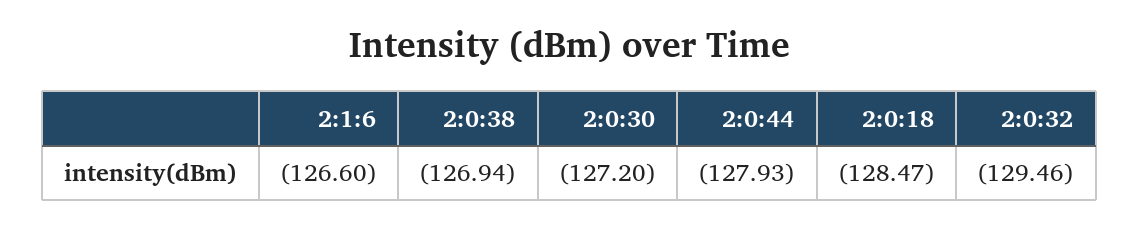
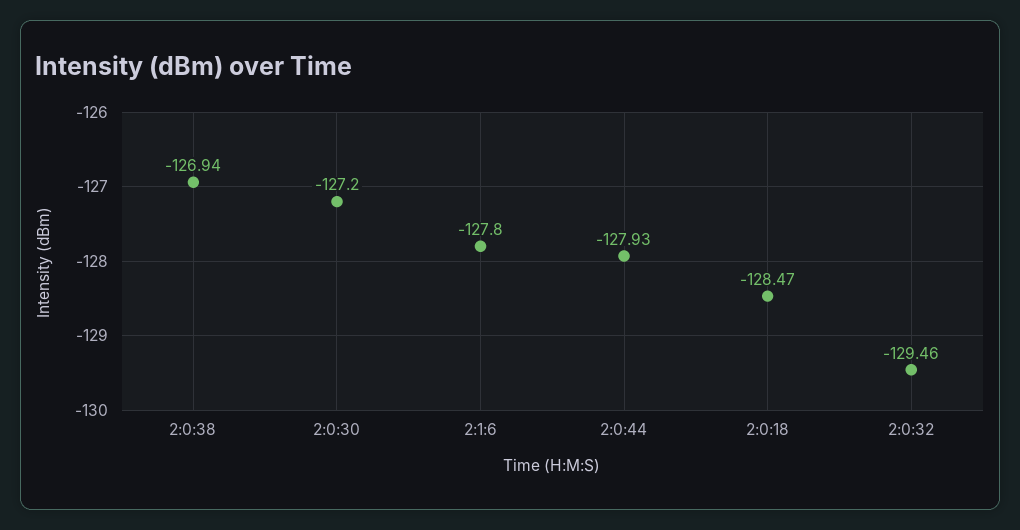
  {
-   "2:1:6": -126.6,
+   "2:1:6": -127.8,
    "2:0:38": -126.94,
    "2:0:30": -127.2,
    "2:0:44": -127.93,
    "2:0:18": -128.47,
    "2:0:32": -129.46
  }

